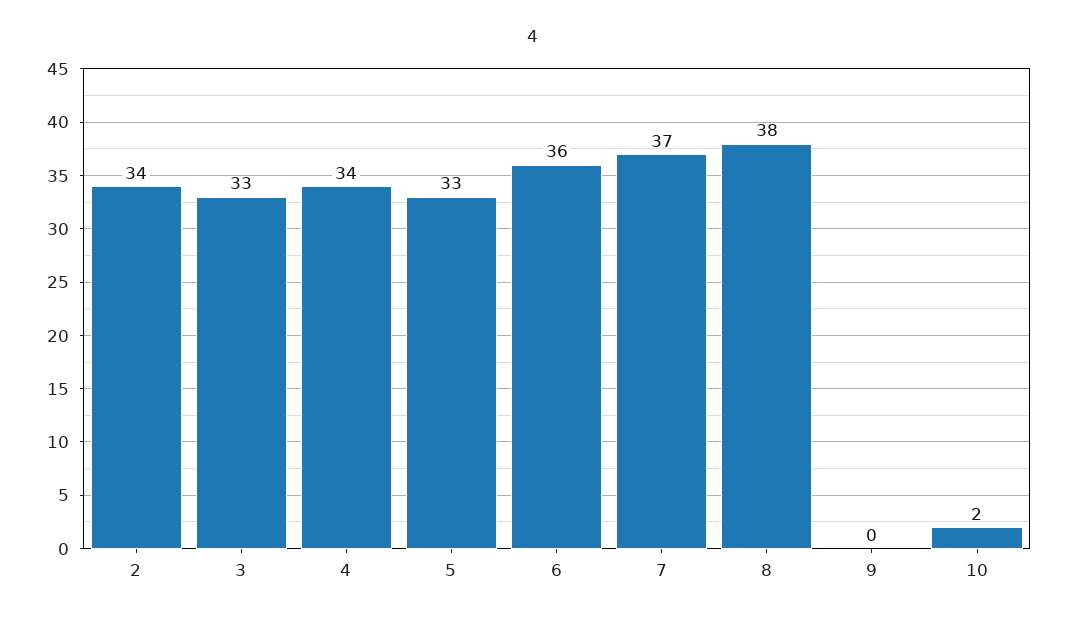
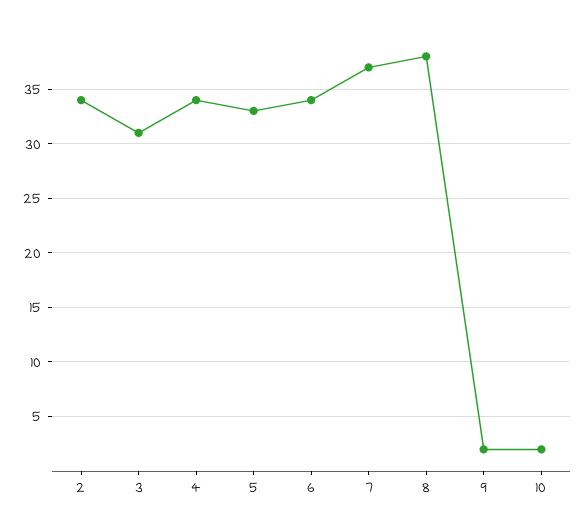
  {
    "2": 34,
-   "3": 33,
+   "3": 31,
    "4": 34,
    "5": 33,
-   "6": 36,
+   "6": 34,
    "7": 37,
    "8": 38,
-   "9": 0,
+   "9": 2,
    "10": 2
  }

